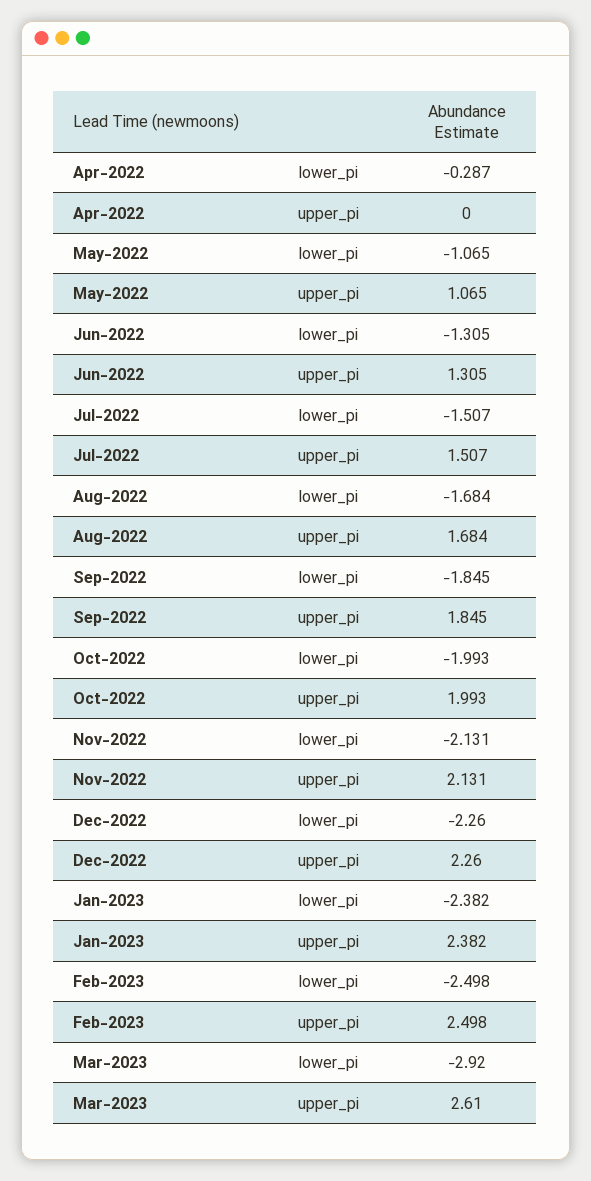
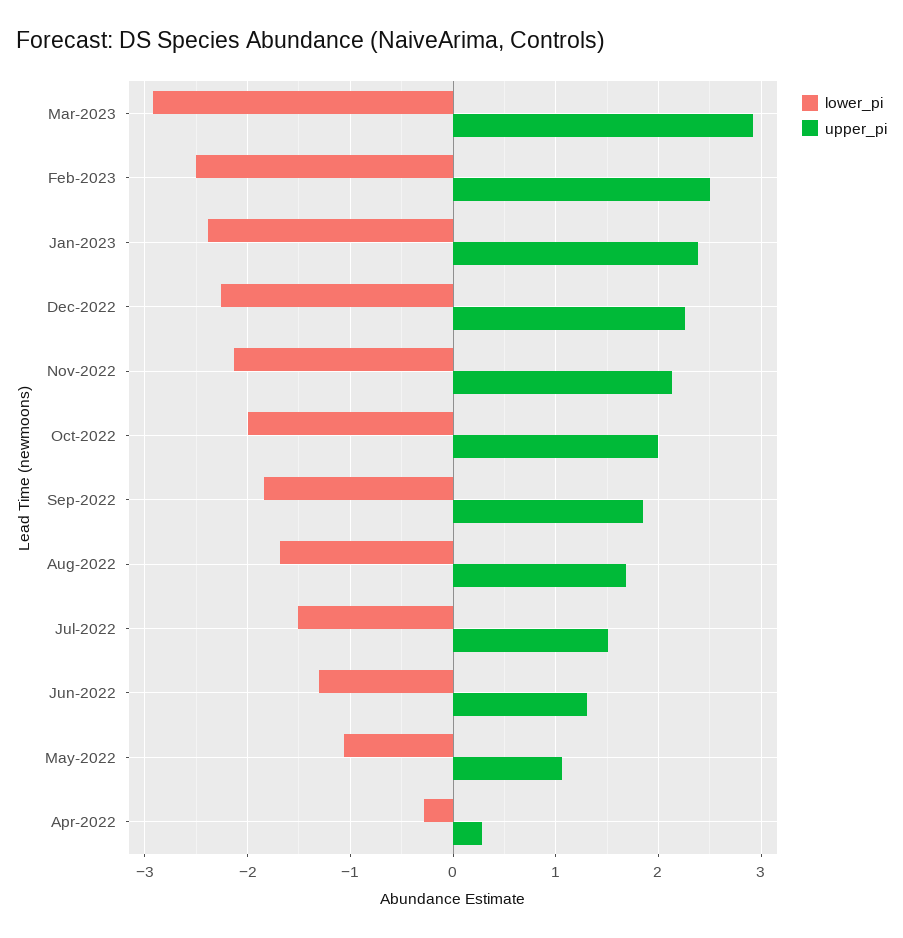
  {
    "lower_pi": {
      "Apr-2022": -0.287,
      "May-2022": -1.065,
      "Jun-2022": -1.305,
      "Jul-2022": -1.507,
      "Aug-2022": -1.684,
      "Sep-2022": -1.845,
      "Oct-2022": -1.993,
      "Nov-2022": -2.131,
      "Dec-2022": -2.26,
      "Jan-2023": -2.382,
      "Feb-2023": -2.498,
      "Mar-2023": -2.92
    },
    "upper_pi": {
-     "Apr-2022": 0,
+     "Apr-2022": 0.3,
      "May-2022": 1.065,
      "Jun-2022": 1.305,
      "Jul-2022": 1.507,
      "Aug-2022": 1.684,
      "Sep-2022": 1.845,
      "Oct-2022": 1.993,
      "Nov-2022": 2.131,
      "Dec-2022": 2.26,
      "Jan-2023": 2.382,
      "Feb-2023": 2.498,
-     "Mar-2023": 2.61
+     "Mar-2023": 2.9
    }
  }

